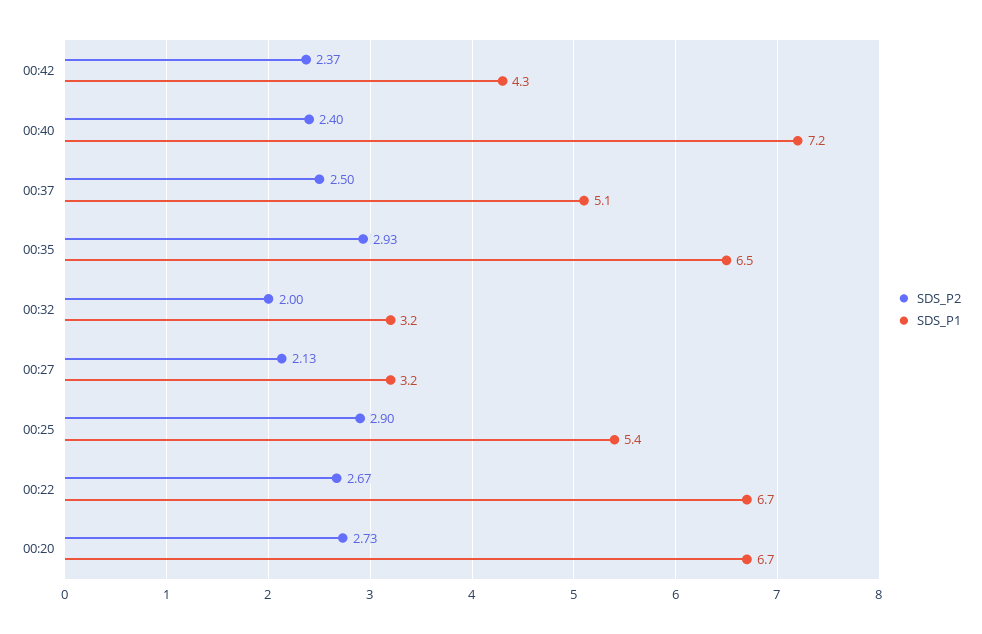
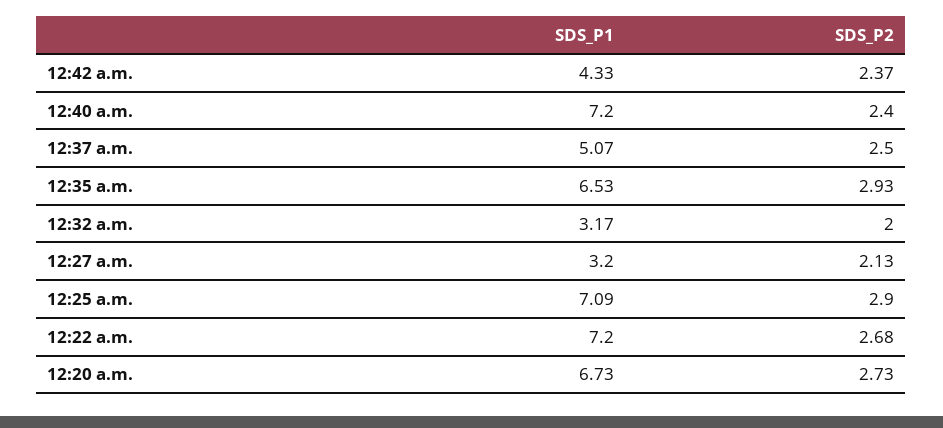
  {
    "SDS_P2": {
      "00:42": 2.37,
      "00:40": 2.4,
      "00:37": 2.5,
      "00:35": 2.93,
      "00:32": 2,
      "00:27": 2.13,
      "00:25": 2.9,
-     "00:22": 2.67,
+     "00:22": 2.68,
      "00:20": 2.73
    },
    "SDS_P1": {
      "00:42": 4.33,
      "00:40": 7.2,
      "00:37": 5.07,
      "00:35": 6.53,
      "00:32": 3.17,
      "00:27": 3.2,
-     "00:25": 5.4,
+     "00:25": 7.09,
-     "00:22": 6.7,
+     "00:22": 7.2,
      "00:20": 6.73
    }
  }

